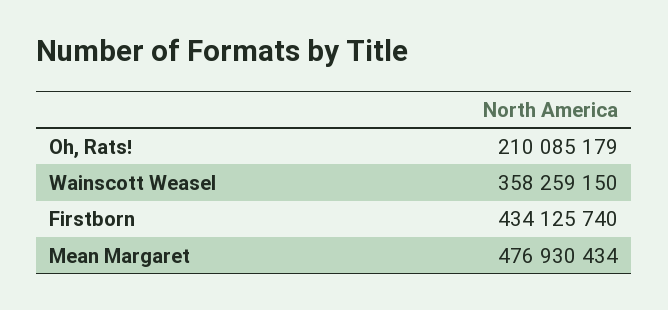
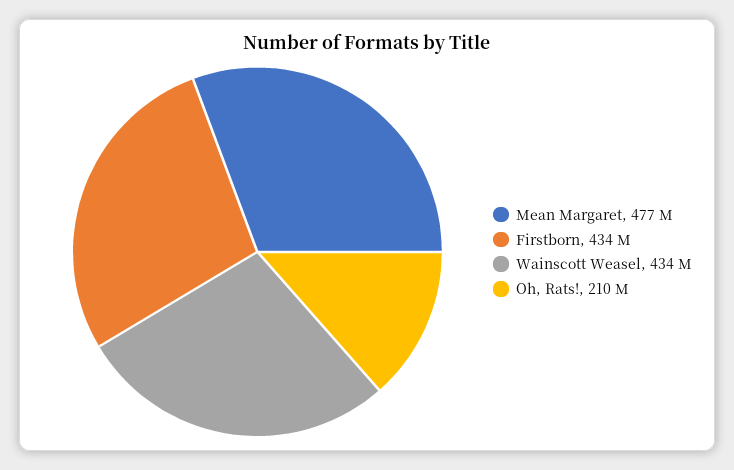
  {
    "Oh, Rats!": 210085179,
-   "Wainscott Weasel": 358259150,
+   "Wainscott Weasel": 434000000,
    "Firstborn": 434125740,
    "Mean Margaret": 476930434
  }

